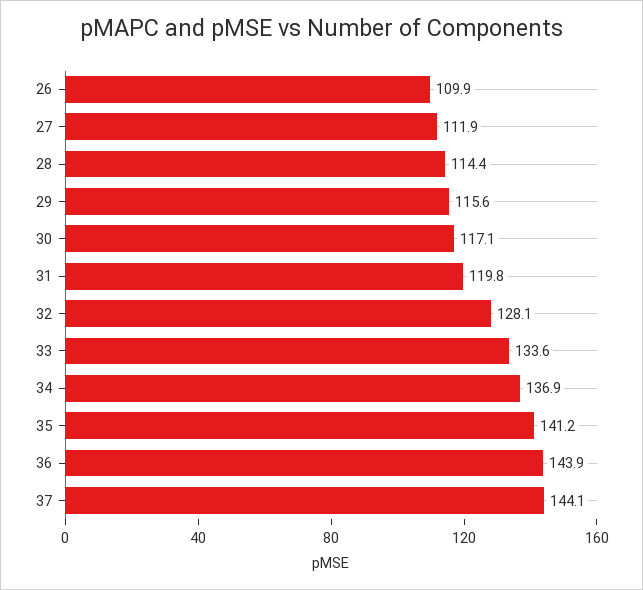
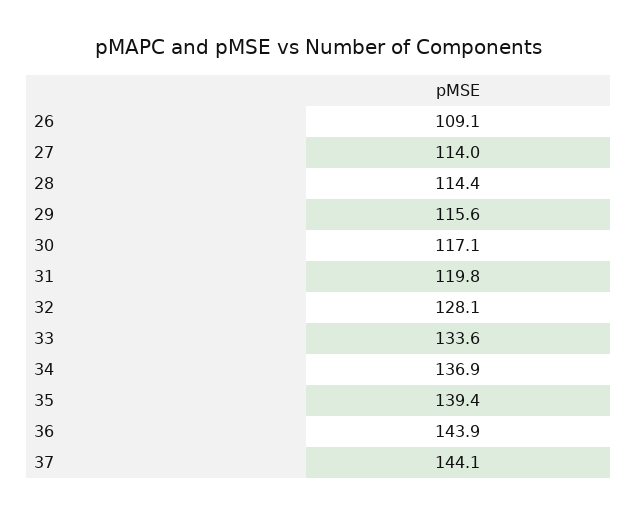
  {
-   "26": 109.9,
+   "26": 109.1,
-   "27": 111.9,
+   "27": 114,
    "28": 114.4,
    "29": 115.6,
    "30": 117.1,
    "31": 119.8,
    "32": 128.1,
    "33": 133.6,
    "34": 136.9,
-   "35": 141.2,
+   "35": 139.4,
    "36": 143.9,
    "37": 144.1
  }

